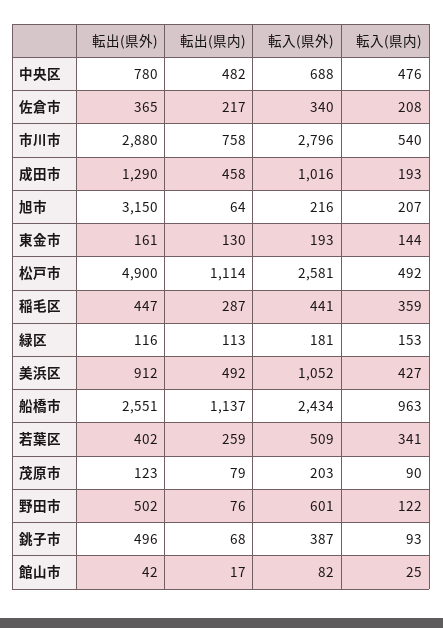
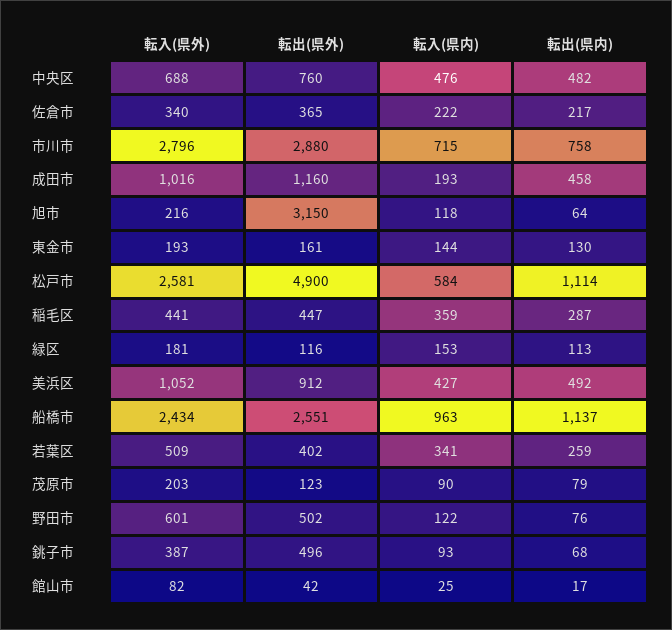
  {
    "転出(県外)": {
-     "中央区": 780,
+     "中央区": 760,
      "佐倉市": 365,
      "市川市": 2880,
-     "成田市": 1290,
+     "成田市": 1160,
      "旭市": 3150,
      "東金市": 161,
      "松戸市": 4900,
      "稲毛区": 447,
      "緑区": 116,
      "美浜区": 912,
      "船橋市": 2551,
      "若葉区": 402,
      "茂原市": 123,
      "野田市": 502,
      "銚子市": 496,
      "館山市": 42
    },
    "転出(県内)": {
      "中央区": 482,
      "佐倉市": 217,
      "市川市": 758,
      "成田市": 458,
      "旭市": 64,
      "東金市": 130,
      "松戸市": 1114,
      "稲毛区": 287,
      "緑区": 113,
      "美浜区": 492,
      "船橋市": 1137,
      "若葉区": 259,
      "茂原市": 79,
      "野田市": 76,
      "銚子市": 68,
      "館山市": 17
    },
    "転入(県外)": {
      "中央区": 688,
      "佐倉市": 340,
      "市川市": 2796,
      "成田市": 1016,
      "旭市": 216,
      "東金市": 193,
      "松戸市": 2581,
      "稲毛区": 441,
      "緑区": 181,
      "美浜区": 1052,
      "船橋市": 2434,
      "若葉区": 509,
      "茂原市": 203,
      "野田市": 601,
      "銚子市": 387,
      "館山市": 82
    },
    "転入(県内)": {
      "中央区": 476,
-     "佐倉市": 208,
+     "佐倉市": 222,
-     "市川市": 540,
+     "市川市": 715,
      "成田市": 193,
-     "旭市": 207,
+     "旭市": 118,
      "東金市": 144,
-     "松戸市": 492,
+     "松戸市": 584,
      "稲毛区": 359,
      "緑区": 153,
      "美浜区": 427,
      "船橋市": 963,
      "若葉区": 341,
      "茂原市": 90,
      "野田市": 122,
      "銚子市": 93,
      "館山市": 25
    }
  }

